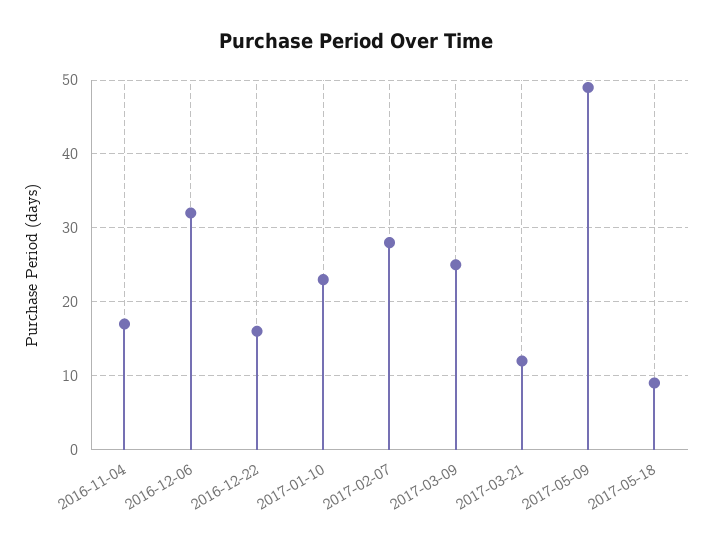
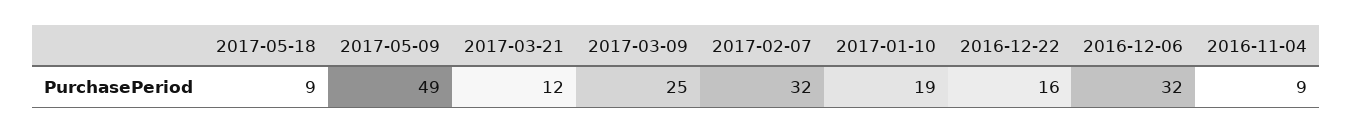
  {
-   "2016-11-04": 17,
+   "2016-11-04": 9,
    "2016-12-06": 32,
    "2016-12-22": 16,
-   "2017-01-10": 23,
+   "2017-01-10": 19,
-   "2017-02-07": 28,
+   "2017-02-07": 32,
    "2017-03-09": 25,
    "2017-03-21": 12,
    "2017-05-09": 49,
    "2017-05-18": 9
  }

